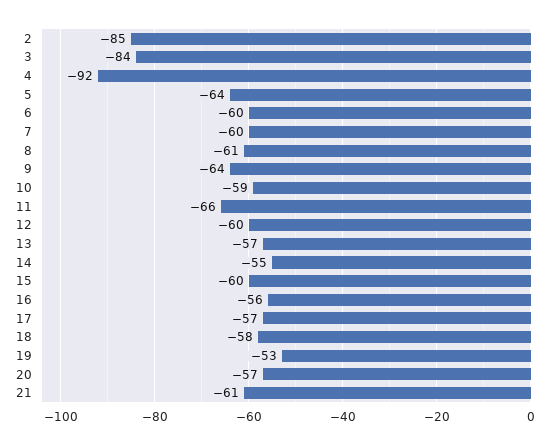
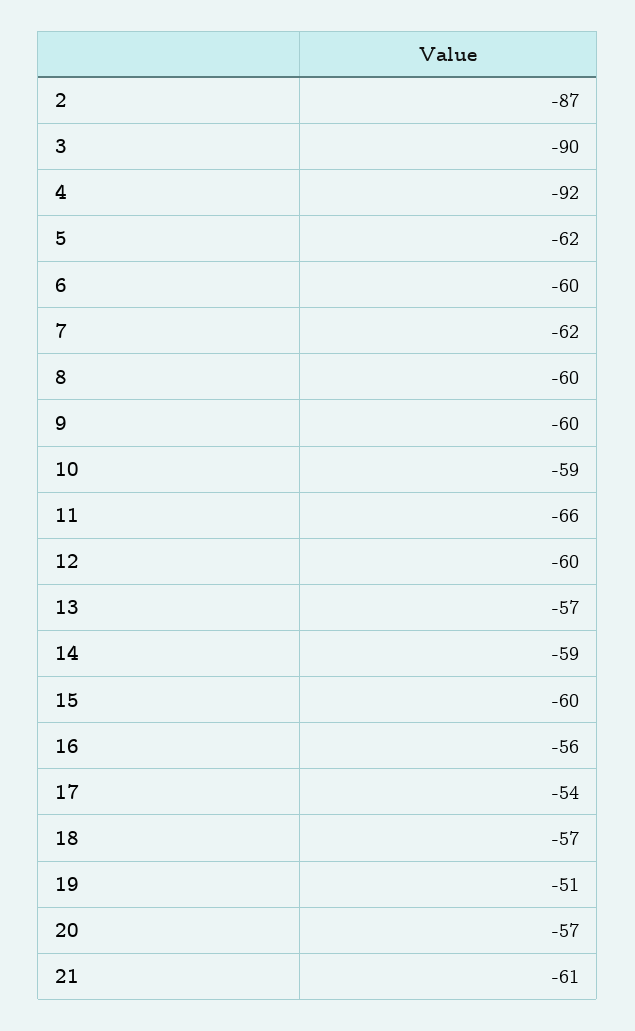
  {
-   "2": -85,
+   "2": -87,
-   "3": -84,
+   "3": -90,
    "4": -92,
-   "5": -64,
+   "5": -62,
    "6": -60,
-   "7": -60,
+   "7": -62,
-   "8": -61,
+   "8": -60,
-   "9": -64,
+   "9": -60,
    "10": -59,
    "11": -66,
    "12": -60,
    "13": -57,
-   "14": -55,
+   "14": -59,
    "15": -60,
    "16": -56,
-   "17": -57,
+   "17": -54,
-   "18": -58,
+   "18": -57,
-   "19": -53,
+   "19": -51,
    "20": -57,
    "21": -61
  }

